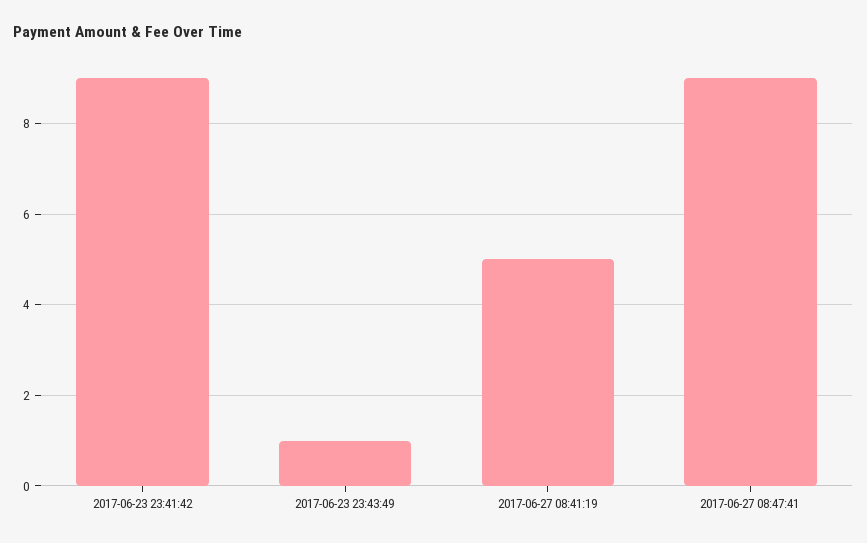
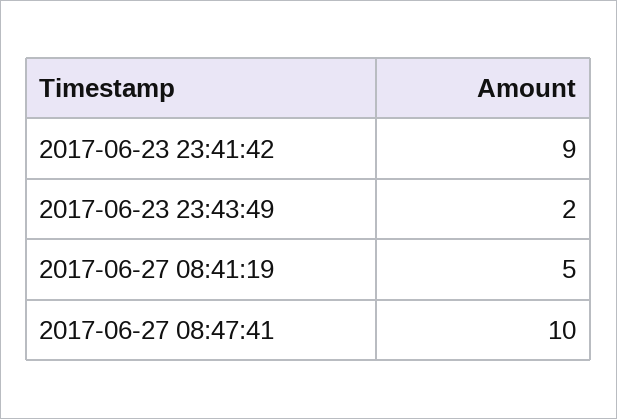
  {
    "2017-06-23 23:41:42": 9,
-   "2017-06-23 23:43:49": 1,
+   "2017-06-23 23:43:49": 2,
    "2017-06-27 08:41:19": 5,
-   "2017-06-27 08:47:41": 9
+   "2017-06-27 08:47:41": 10
  }

